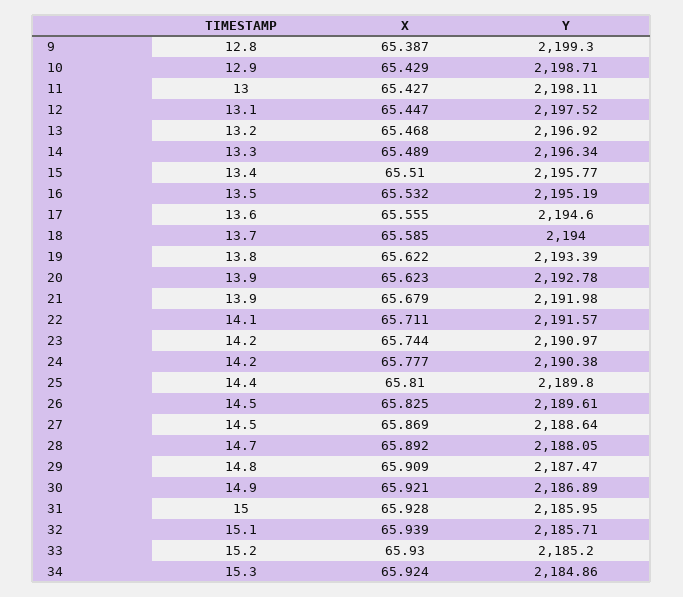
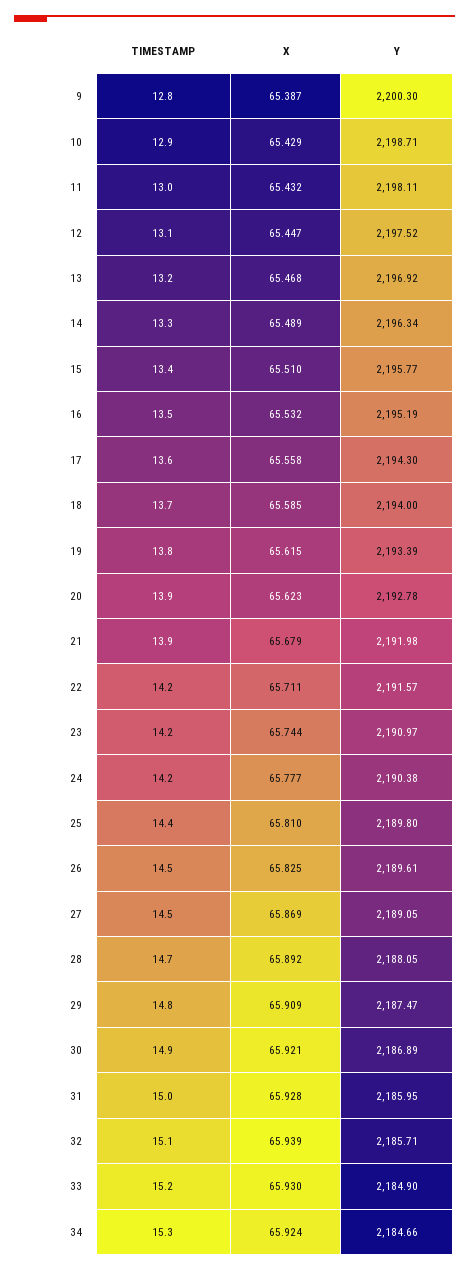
  {
    "TIMESTAMP": {
      "9": 12.8,
      "10": 12.9,
      "11": 13,
      "12": 13.1,
      "13": 13.2,
      "14": 13.3,
      "15": 13.4,
      "16": 13.5,
      "17": 13.6,
      "18": 13.7,
      "19": 13.8,
      "20": 13.9,
      "21": 13.9,
-     "22": 14.1,
+     "22": 14.2,
      "23": 14.2,
      "24": 14.2,
      "25": 14.4,
      "26": 14.5,
      "27": 14.5,
      "28": 14.7,
      "29": 14.8,
      "30": 14.9,
      "31": 15,
      "32": 15.1,
      "33": 15.2,
      "34": 15.3
    },
    "X": {
      "9": 65.387,
      "10": 65.429,
-     "11": 65.427,
+     "11": 65.432,
      "12": 65.447,
      "13": 65.468,
      "14": 65.489,
      "15": 65.51,
      "16": 65.532,
-     "17": 65.555,
+     "17": 65.558,
      "18": 65.585,
-     "19": 65.622,
+     "19": 65.615,
      "20": 65.623,
      "21": 65.679,
      "22": 65.711,
      "23": 65.744,
      "24": 65.777,
      "25": 65.81,
      "26": 65.825,
      "27": 65.869,
      "28": 65.892,
      "29": 65.909,
      "30": 65.921,
      "31": 65.928,
      "32": 65.939,
      "33": 65.93,
      "34": 65.924
    },
    "Y": {
-     "9": 2199.3,
+     "9": 2200.3,
      "10": 2198.71,
      "11": 2198.11,
      "12": 2197.52,
      "13": 2196.92,
      "14": 2196.34,
      "15": 2195.77,
      "16": 2195.19,
-     "17": 2194.6,
+     "17": 2194.3,
      "18": 2194,
      "19": 2193.39,
      "20": 2192.78,
      "21": 2191.98,
      "22": 2191.57,
      "23": 2190.97,
      "24": 2190.38,
      "25": 2189.8,
      "26": 2189.61,
-     "27": 2188.64,
+     "27": 2189.05,
      "28": 2188.05,
      "29": 2187.47,
      "30": 2186.89,
      "31": 2185.95,
      "32": 2185.71,
-     "33": 2185.2,
+     "33": 2184.9,
-     "34": 2184.86
+     "34": 2184.66
    }
  }

